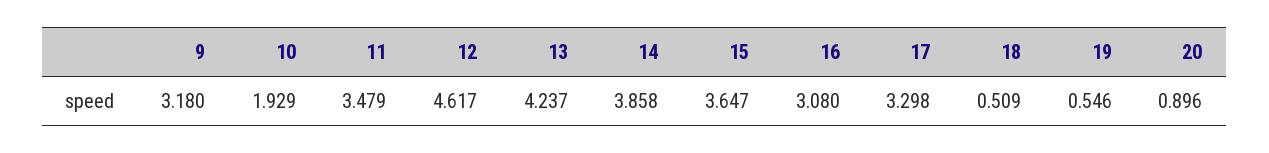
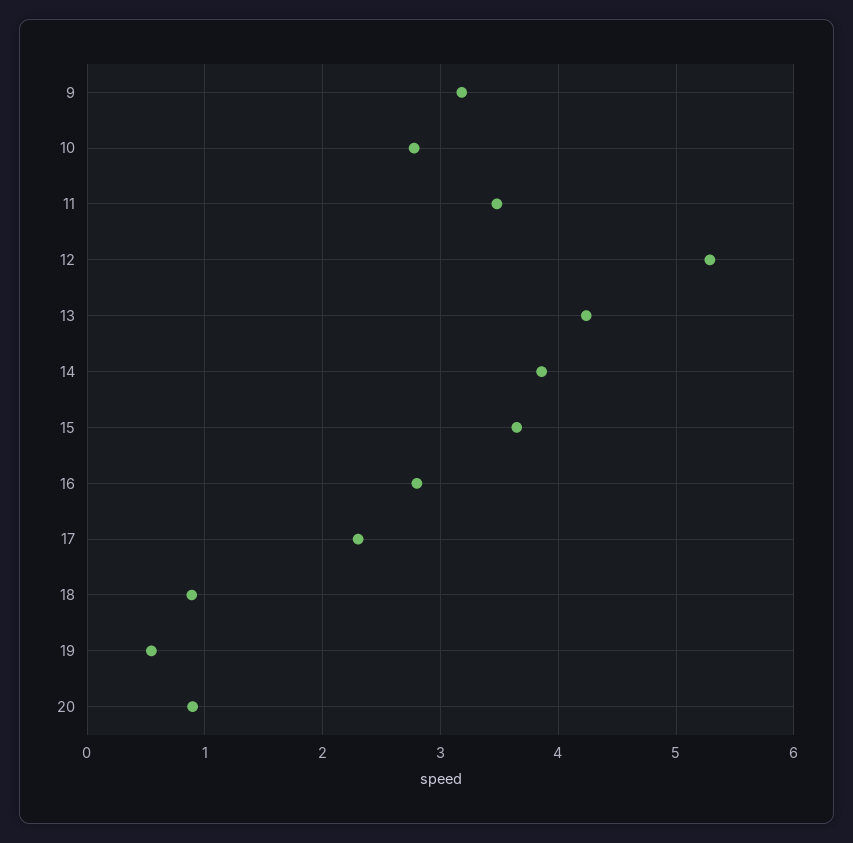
  {
    "9": 3.18,
-   "10": 1.929,
+   "10": 2.8,
    "11": 3.479,
-   "12": 4.617,
+   "12": 5.3,
    "13": 4.237,
    "14": 3.858,
    "15": 3.647,
-   "16": 3.08,
+   "16": 2.8,
-   "17": 3.298,
+   "17": 2.3,
-   "18": 0.509,
+   "18": 0.9,
    "19": 0.546,
    "20": 0.896
  }

